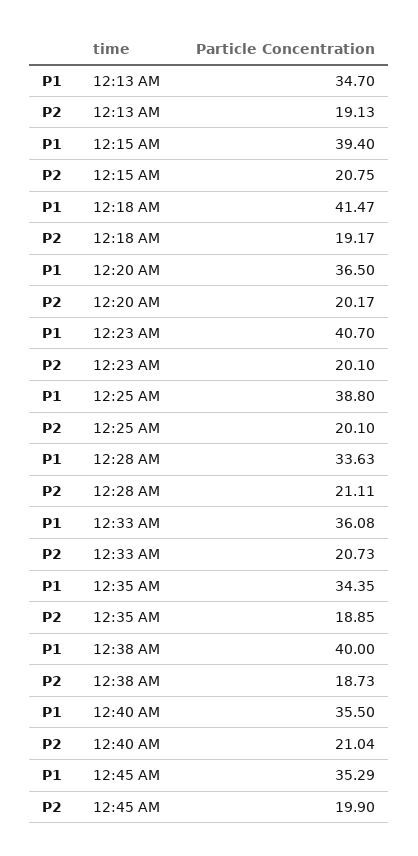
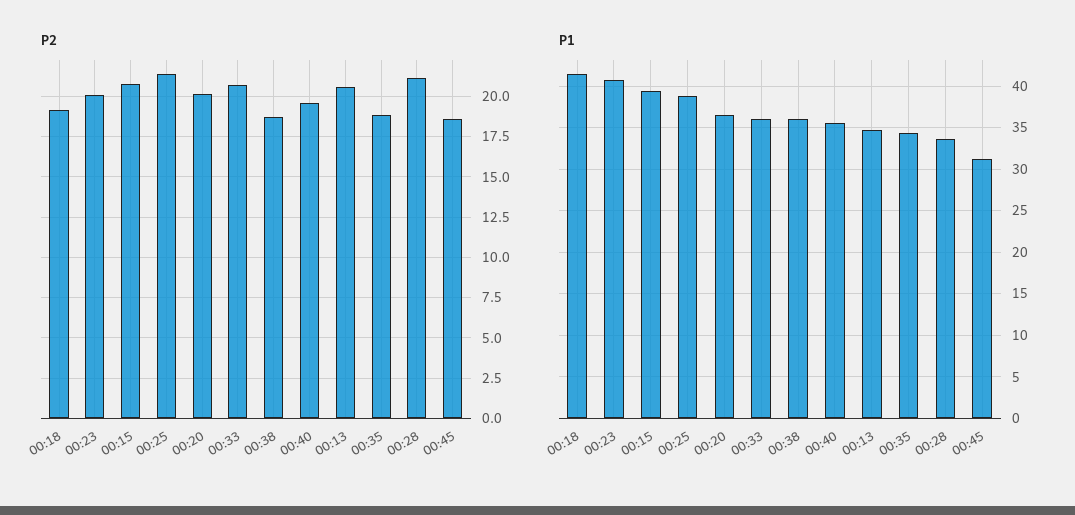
  {
    "P1": {
      "12:13 AM": 34.7,
      "12:15 AM": 39.4,
      "12:18 AM": 41.47,
      "12:20 AM": 36.5,
      "12:23 AM": 40.7,
      "12:25 AM": 38.8,
      "12:28 AM": 33.63,
      "12:33 AM": 36.08,
      "12:35 AM": 34.35,
-     "12:38 AM": 40,
+     "12:38 AM": 36,
      "12:40 AM": 35.5,
-     "12:45 AM": 35.29
+     "12:45 AM": 31
    },
    "P2": {
-     "12:13 AM": 19.13,
+     "12:13 AM": 20.5,
      "12:15 AM": 20.75,
      "12:18 AM": 19.17,
      "12:20 AM": 20.17,
      "12:23 AM": 20.1,
-     "12:25 AM": 20.1,
+     "12:25 AM": 21.5,
      "12:28 AM": 21.11,
      "12:33 AM": 20.73,
      "12:35 AM": 18.85,
      "12:38 AM": 18.73,
-     "12:40 AM": 21.04,
+     "12:40 AM": 19.5,
-     "12:45 AM": 19.9
+     "12:45 AM": 18.5
    }
  }

